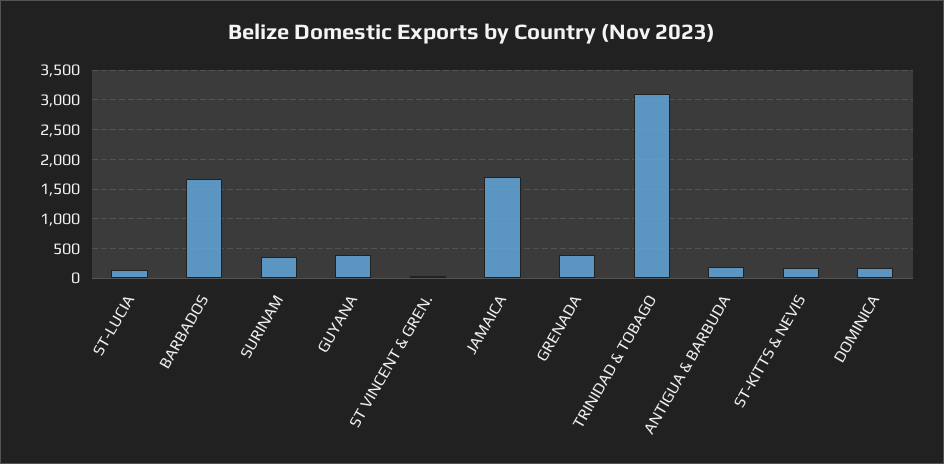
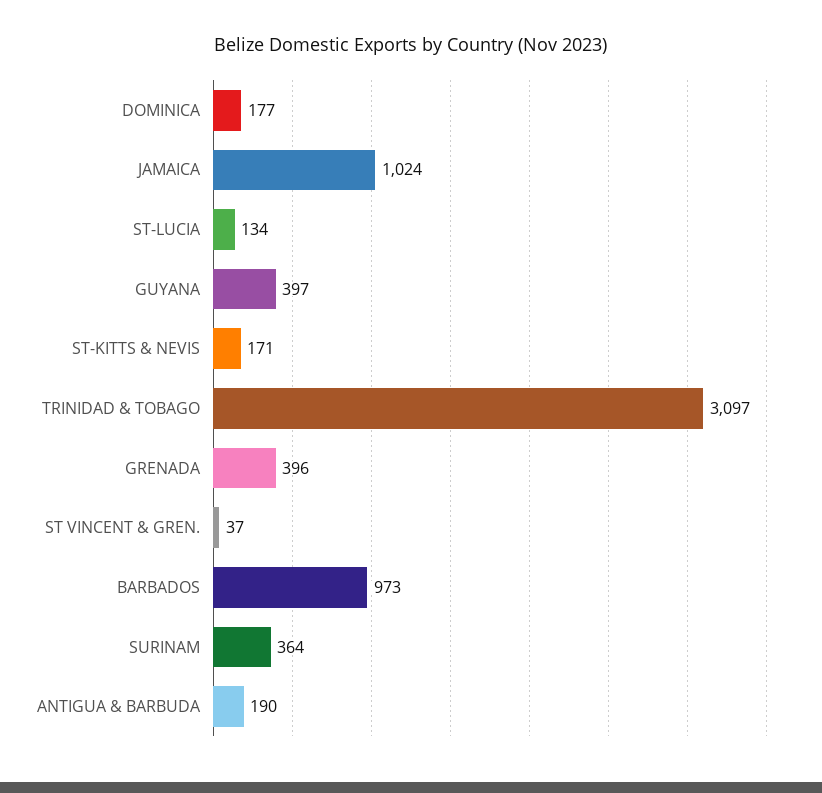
  {
    "ST-LUCIA": 134,
-   "BARBADOS": 1750,
+   "BARBADOS": 973,
    "SURINAM": 364,
    "GUYANA": 397,
    "ST VINCENT & GREN.": 37,
-   "JAMAICA": 1750,
+   "JAMAICA": 1024,
    "GRENADA": 396,
    "TRINIDAD & TOBAGO": 3097,
    "ANTIGUA & BARBUDA": 190,
    "ST-KITTS & NEVIS": 171,
    "DOMINICA": 177
  }

